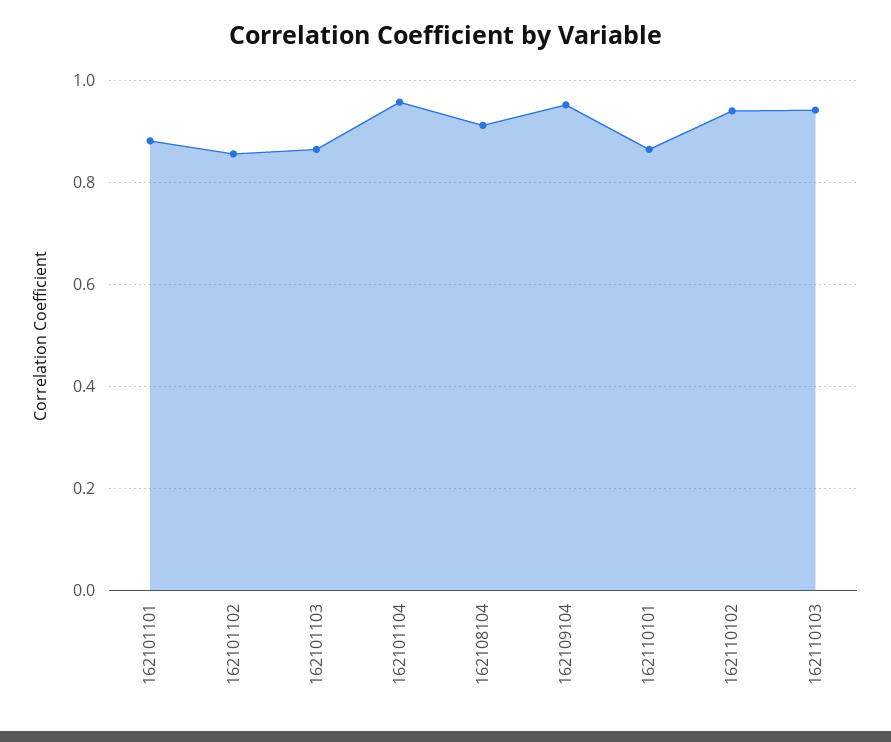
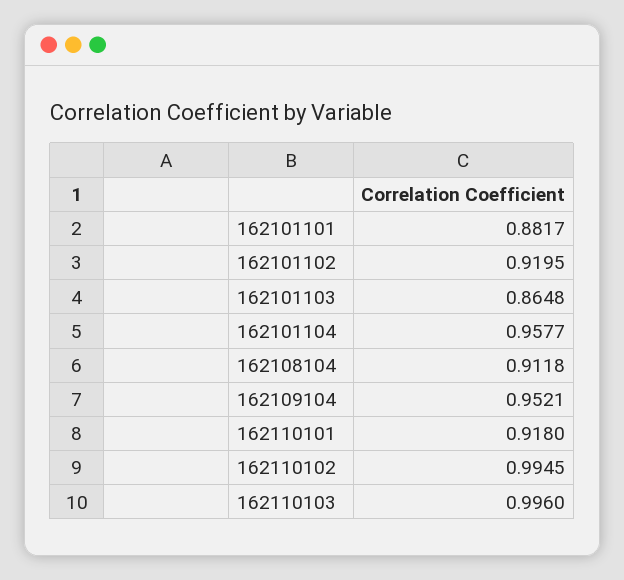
  {
    "162101101": 0.8817,
-   "162101102": 0.86,
+   "162101102": 0.9195,
    "162101103": 0.8648,
    "162101104": 0.9577,
    "162108104": 0.9118,
    "162109104": 0.9521,
-   "162110101": 0.86,
+   "162110101": 0.918,
-   "162110102": 0.94,
+   "162110102": 0.9945,
-   "162110103": 0.94
+   "162110103": 0.996
  }

